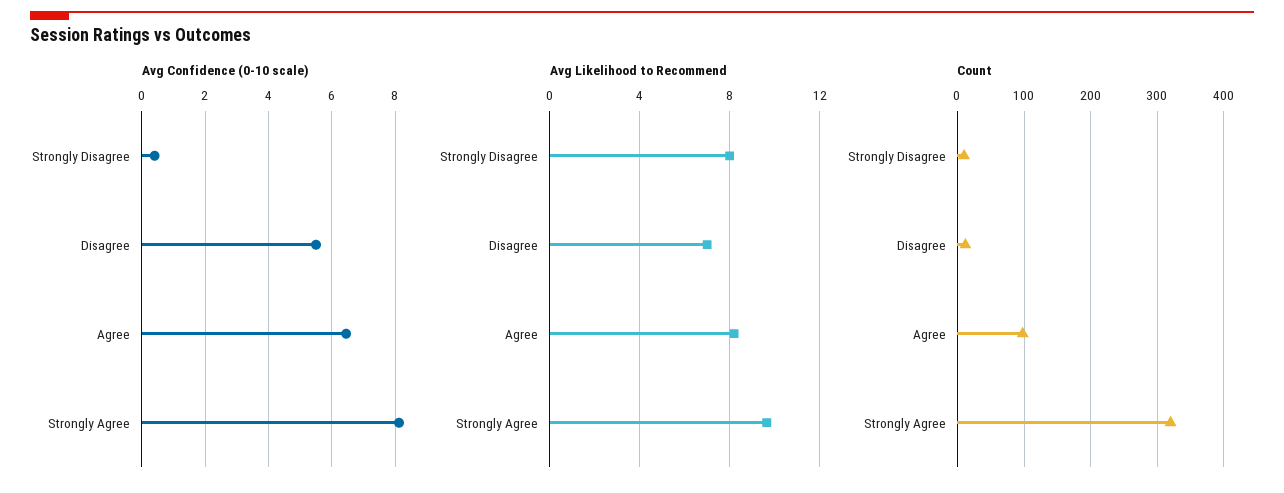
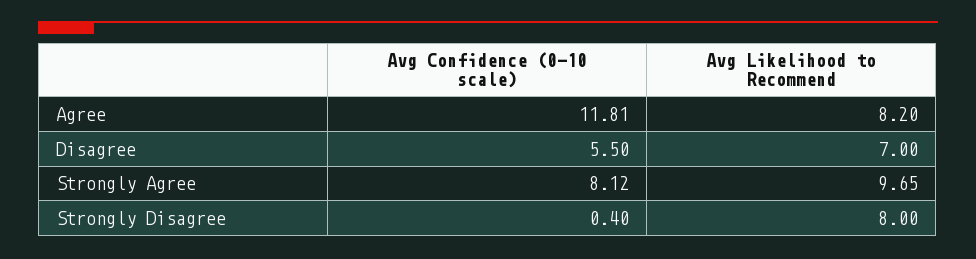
  {
    "Avg Confidence (0-10 scale)": {
      "Strongly Disagree": 0.4,
      "Disagree": 5.5,
-     "Agree": 6.4,
+     "Agree": 11.81,
      "Strongly Agree": 8.12
    },
    "Avg Likelihood to Recommend": {
      "Strongly Disagree": 8,
      "Disagree": 7,
      "Agree": 8.2,
      "Strongly Agree": 9.65
-   },
+   }
-   "Count": {
-     "Strongly Disagree": 10,
-     "Disagree": 10,
-     "Agree": 100,
-     "Strongly Agree": 320
-   }
  }

